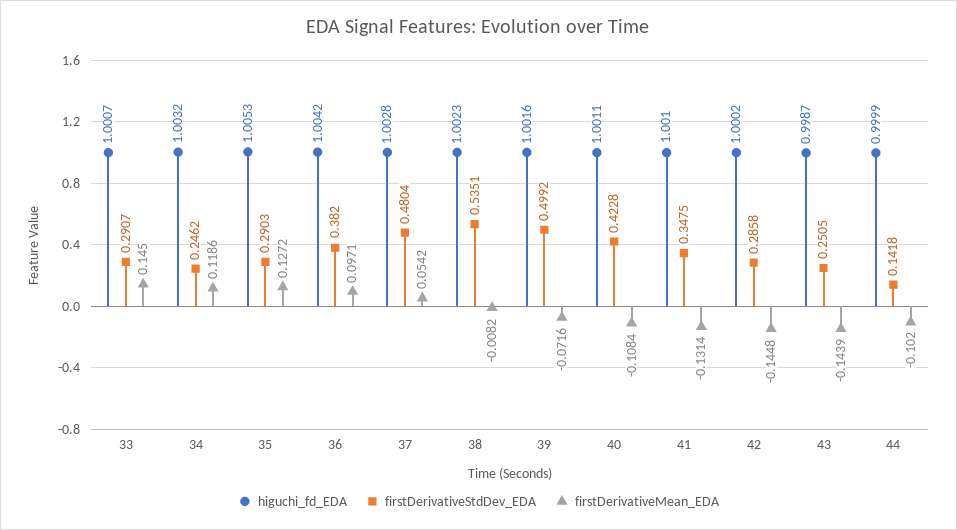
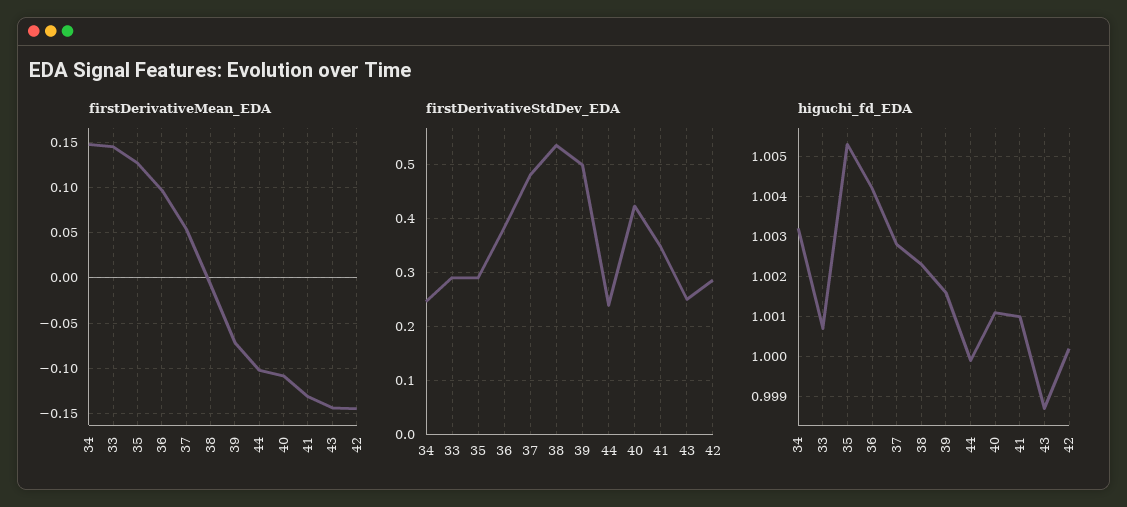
  {
    "higuchi_fd_EDA": {
      "33": 1.0007,
      "34": 1.0032,
      "35": 1.0053,
      "36": 1.0042,
      "37": 1.0028,
      "38": 1.0023,
      "39": 1.0016,
      "40": 1.0011,
      "41": 1.001,
      "42": 1.0002,
      "43": 0.9987,
      "44": 0.9999
    },
    "firstDerivativeStdDev_EDA": {
      "33": 0.2907,
      "34": 0.2462,
      "35": 0.2903,
      "36": 0.382,
      "37": 0.4804,
      "38": 0.5351,
      "39": 0.4992,
      "40": 0.4228,
      "41": 0.3475,
      "42": 0.2858,
      "43": 0.2505,
-     "44": 0.1418
+     "44": 0.24
    },
    "firstDerivativeMean_EDA": {
      "33": 0.145,
-     "34": 0.1186,
+     "34": 0.15,
      "35": 0.1272,
      "36": 0.0971,
      "37": 0.0542,
      "38": -0.0082,
      "39": -0.0716,
      "40": -0.1084,
      "41": -0.1314,
      "42": -0.1448,
      "43": -0.1439,
      "44": -0.102
    }
  }

